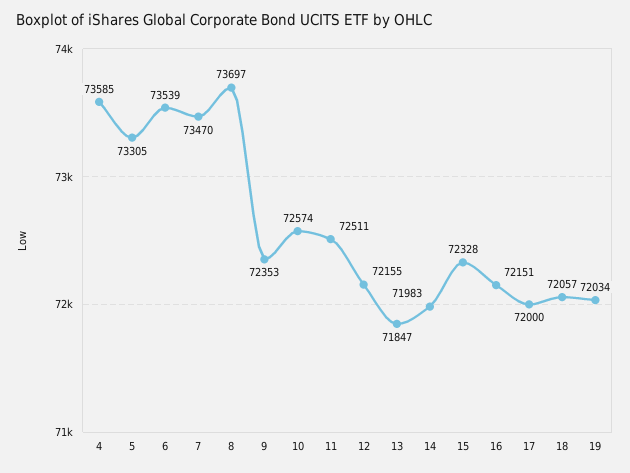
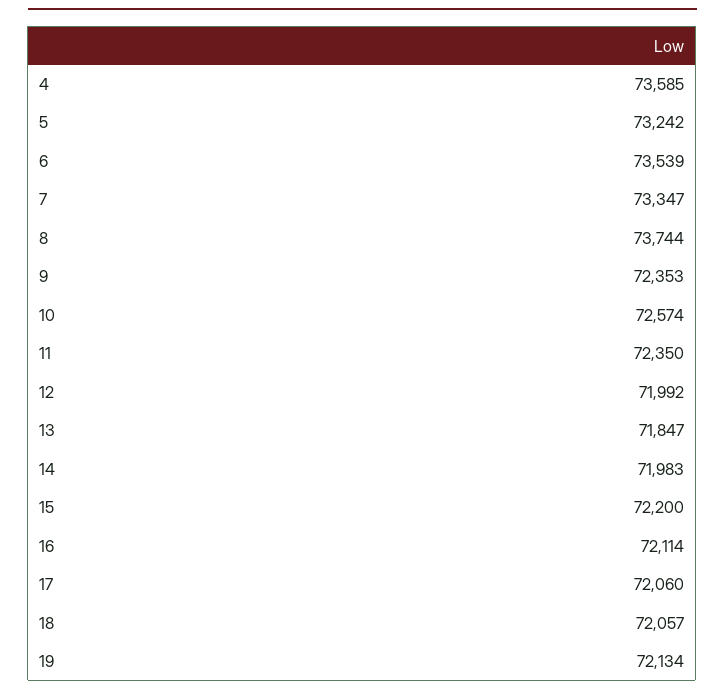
  {
    "4": 73585,
-   "5": 73305,
+   "5": 73242,
    "6": 73539,
-   "7": 73470,
+   "7": 73347,
-   "8": 73697,
+   "8": 73744,
    "9": 72353,
    "10": 72574,
-   "11": 72511,
+   "11": 72350,
-   "12": 72155,
+   "12": 71992,
    "13": 71847,
    "14": 71983,
-   "15": 72328,
+   "15": 72200,
-   "16": 72151,
+   "16": 72114,
-   "17": 72000,
+   "17": 72060,
    "18": 72057,
-   "19": 72034
+   "19": 72134
  }

